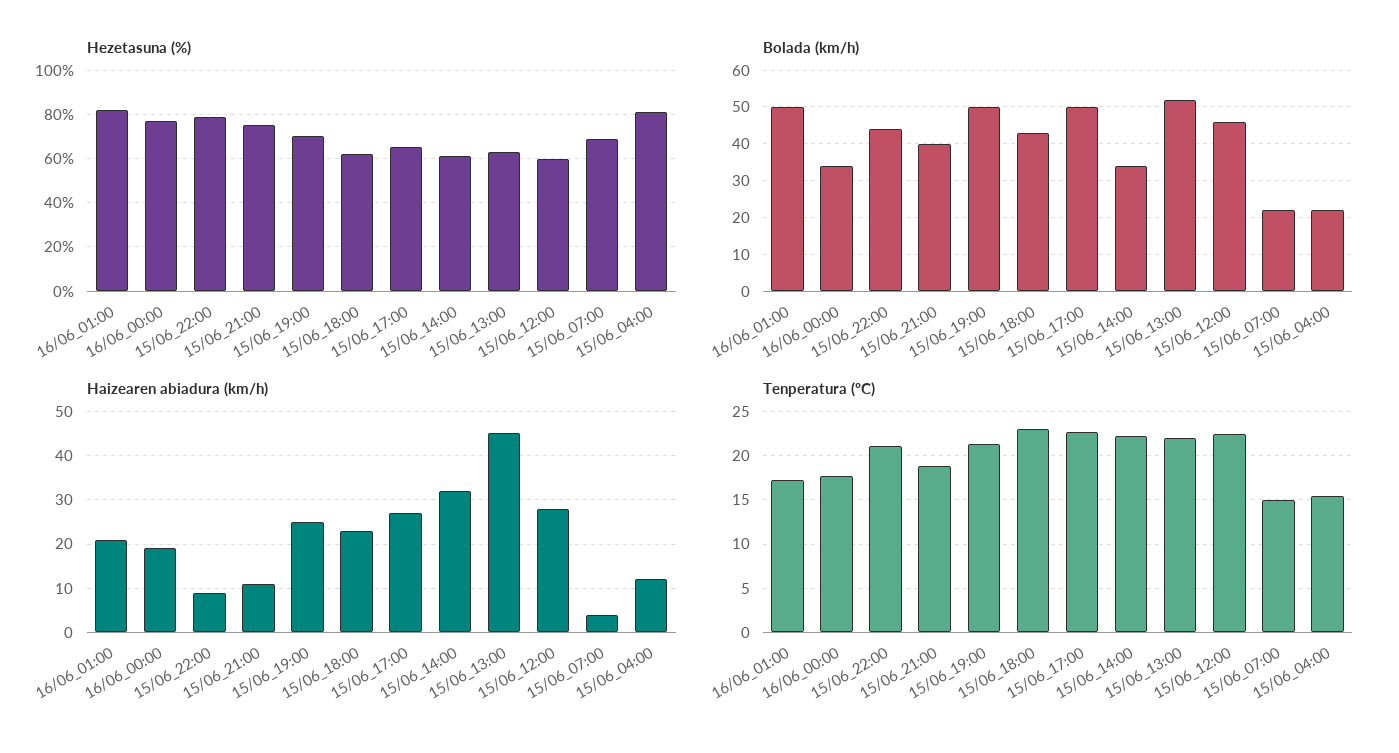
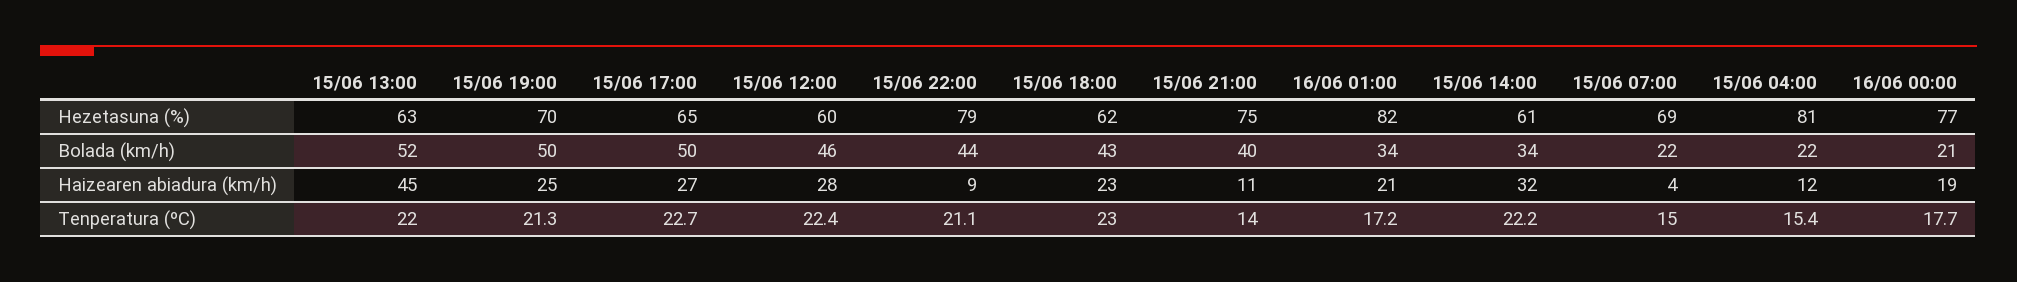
  {
    "Hezetasuna (%)": {
      "16/06_01:00": 82,
      "16/06_00:00": 77,
      "15/06_22:00": 79,
      "15/06_21:00": 75,
      "15/06_19:00": 70,
      "15/06_18:00": 62,
      "15/06_17:00": 65,
      "15/06_14:00": 61,
      "15/06_13:00": 63,
      "15/06_12:00": 60,
      "15/06_07:00": 69,
      "15/06_04:00": 81
    },
    "Bolada (km/h)": {
-     "16/06_01:00": 50,
+     "16/06_01:00": 34,
-     "16/06_00:00": 35,
+     "16/06_00:00": 21,
      "15/06_22:00": 44,
      "15/06_21:00": 40,
      "15/06_19:00": 50,
      "15/06_18:00": 43,
      "15/06_17:00": 50,
      "15/06_14:00": 34,
      "15/06_13:00": 52,
      "15/06_12:00": 46,
      "15/06_07:00": 22,
      "15/06_04:00": 22
    },
    "Haizearen abiadura (km/h)": {
      "16/06_01:00": 21,
      "16/06_00:00": 19,
      "15/06_22:00": 9,
      "15/06_21:00": 11,
      "15/06_19:00": 25,
      "15/06_18:00": 23,
      "15/06_17:00": 27,
      "15/06_14:00": 32,
      "15/06_13:00": 45,
      "15/06_12:00": 28,
      "15/06_07:00": 4,
      "15/06_04:00": 12
    },
    "Tenperatura (ºC)": {
      "16/06_01:00": 17.2,
      "16/06_00:00": 17.7,
      "15/06_22:00": 21.1,
-     "15/06_21:00": 19,
+     "15/06_21:00": 14,
      "15/06_19:00": 21.3,
      "15/06_18:00": 23,
      "15/06_17:00": 22.7,
      "15/06_14:00": 22.2,
      "15/06_13:00": 22,
      "15/06_12:00": 22.4,
      "15/06_07:00": 15,
      "15/06_04:00": 15.4
    }
  }

